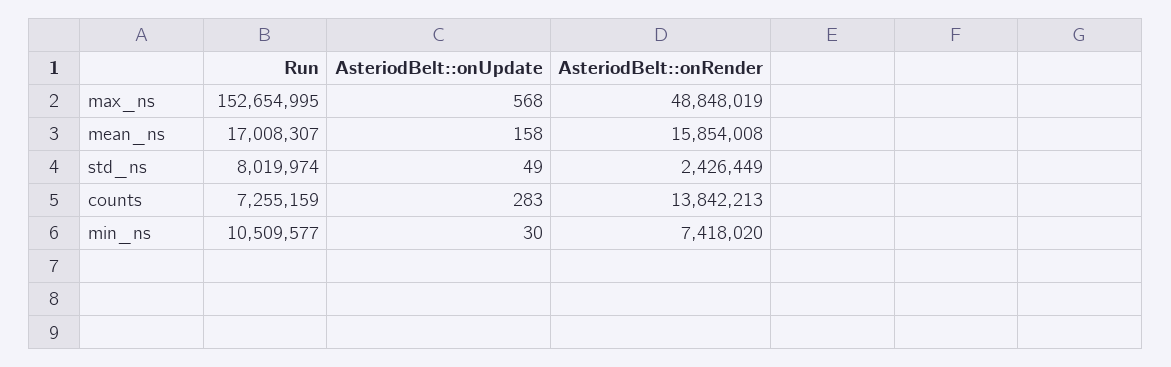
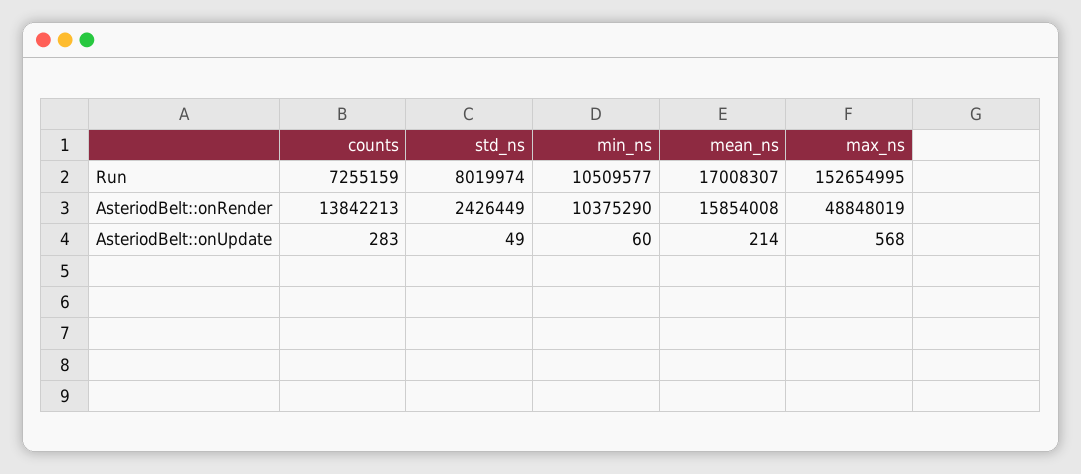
  {
    "Run": {
      "max_ns": 152654995,
      "mean_ns": 17008307,
      "std_ns": 8019974,
      "counts": 7255159,
      "min_ns": 10509577
    },
    "AsteriodBelt::onUpdate": {
      "max_ns": 568,
-     "mean_ns": 158,
+     "mean_ns": 214,
      "std_ns": 49,
      "counts": 283,
-     "min_ns": 30
+     "min_ns": 60
    },
    "AsteriodBelt::onRender": {
      "max_ns": 48848019,
      "mean_ns": 15854008,
      "std_ns": 2426449,
      "counts": 13842213,
-     "min_ns": 7418020
+     "min_ns": 10375290
    }
  }

